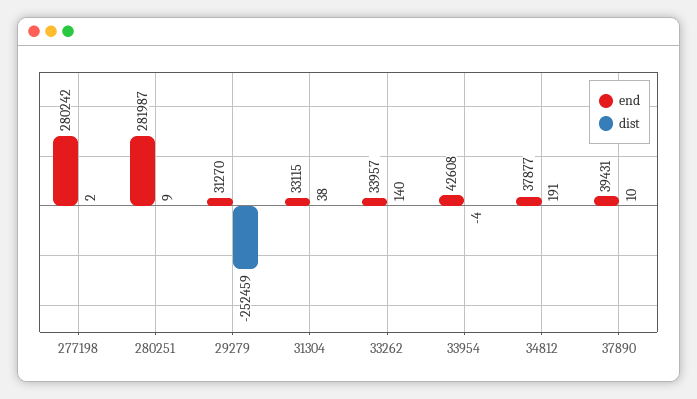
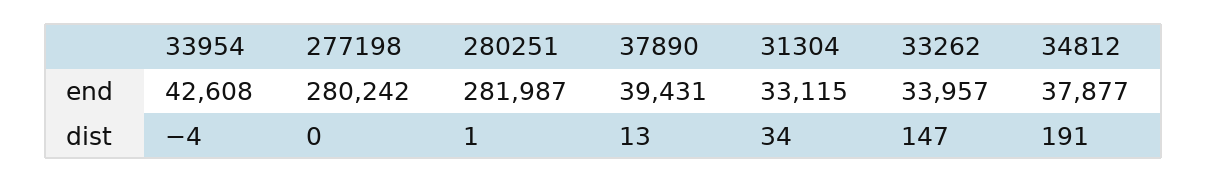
  {
    "end": {
      "277198": 280242,
      "280251": 281987,
-     "29279": 31270,
      "31304": 33115,
      "33262": 33957,
      "33954": 42608,
      "34812": 37877,
      "37890": 39431
    },
    "dist": {
-     "277198": 2,
+     "277198": 0,
-     "280251": 9,
+     "280251": 1,
-     "29279": -252459,
-     "31304": 38,
+     "31304": 34,
-     "33262": 140,
+     "33262": 147,
      "33954": -4,
      "34812": 191,
-     "37890": 10
+     "37890": 13
    }
  }

